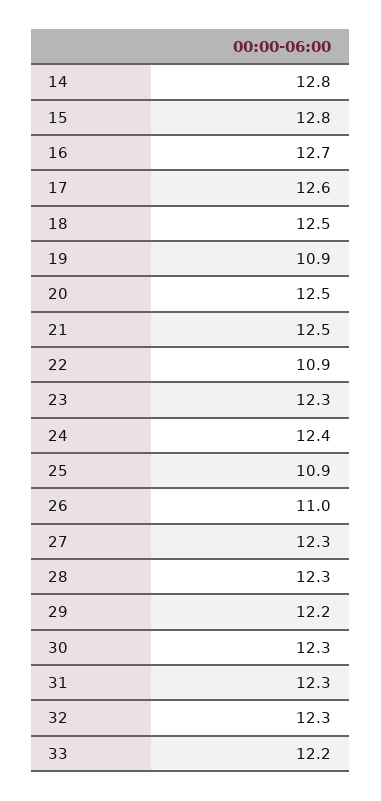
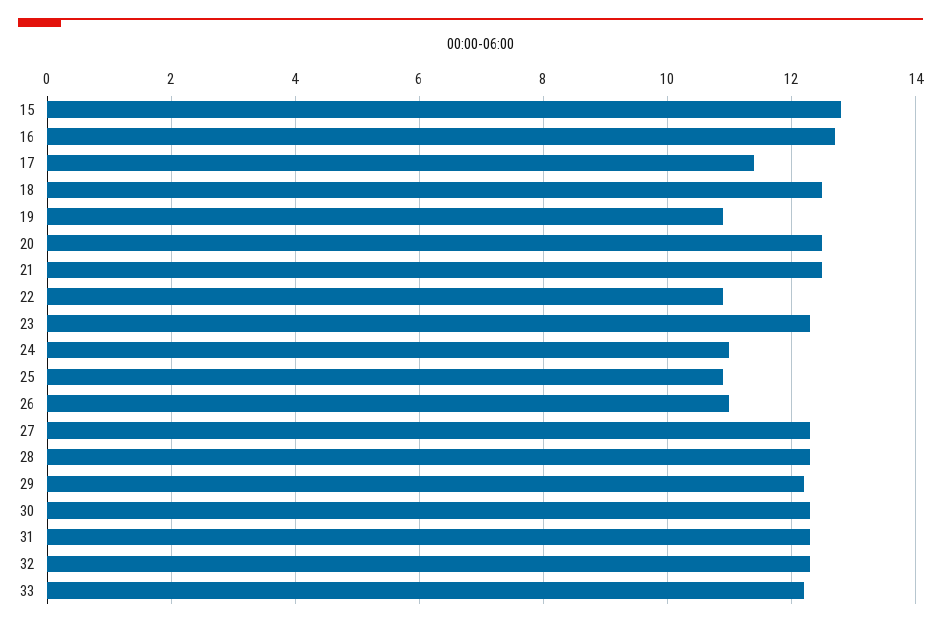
  {
-   "14": 12.8,
    "15": 12.8,
    "16": 12.7,
-   "17": 12.6,
+   "17": 11.5,
    "18": 12.5,
    "19": 10.9,
    "20": 12.5,
    "21": 12.5,
    "22": 10.9,
    "23": 12.3,
-   "24": 12.4,
+   "24": 11,
    "25": 10.9,
    "26": 11,
    "27": 12.3,
    "28": 12.3,
    "29": 12.2,
    "30": 12.3,
    "31": 12.3,
    "32": 12.3,
    "33": 12.2
  }

